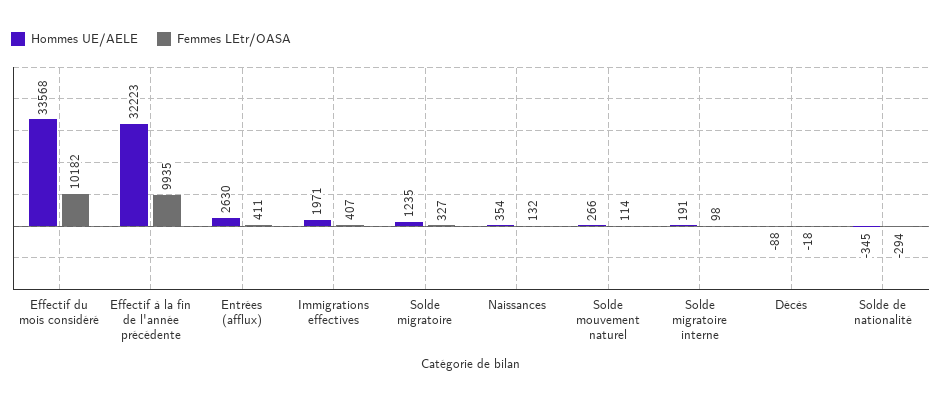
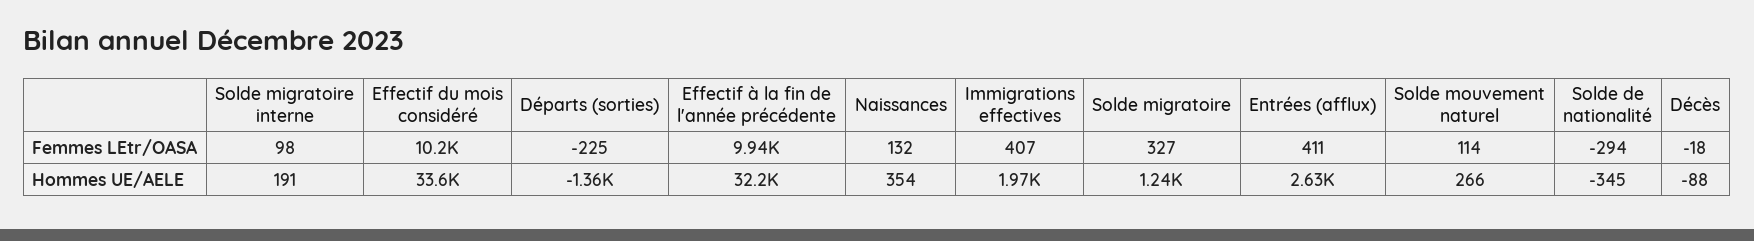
  {
    "Hommes UE/AELE": {
      "Effectif du mois considéré": 33568,
      "Effectif à la fin de l'année précédente": 32223,
      "Entrées (afflux)": 2630,
      "Immigrations effectives": 1971,
      "Solde migratoire": 1235,
      "Naissances": 354,
      "Solde mouvement naturel": 266,
      "Solde migratoire interne": 191,
      "Décès": -88,
-     "Solde de nationalité": -345
+     "Solde de nationalité": -345,
+     "Départs (sorties)": -1360
    },
    "Femmes LEtr/OASA": {
      "Effectif du mois considéré": 10182,
      "Effectif à la fin de l'année précédente": 9935,
      "Entrées (afflux)": 411,
      "Immigrations effectives": 407,
      "Solde migratoire": 327,
      "Naissances": 132,
      "Solde mouvement naturel": 114,
      "Solde migratoire interne": 98,
      "Décès": -18,
-     "Solde de nationalité": -294
+     "Solde de nationalité": -294,
+     "Départs (sorties)": -225
    }
  }

